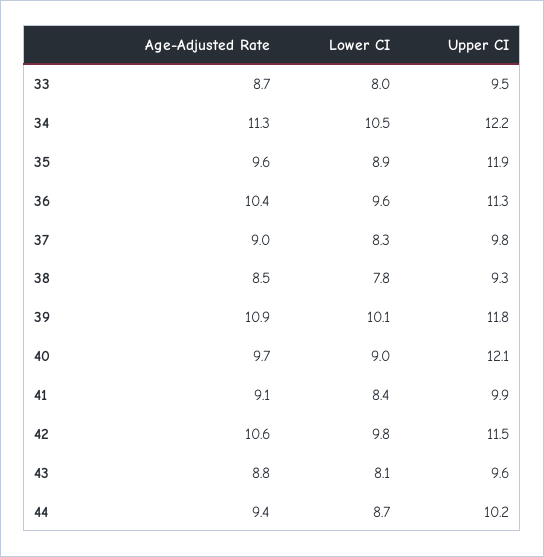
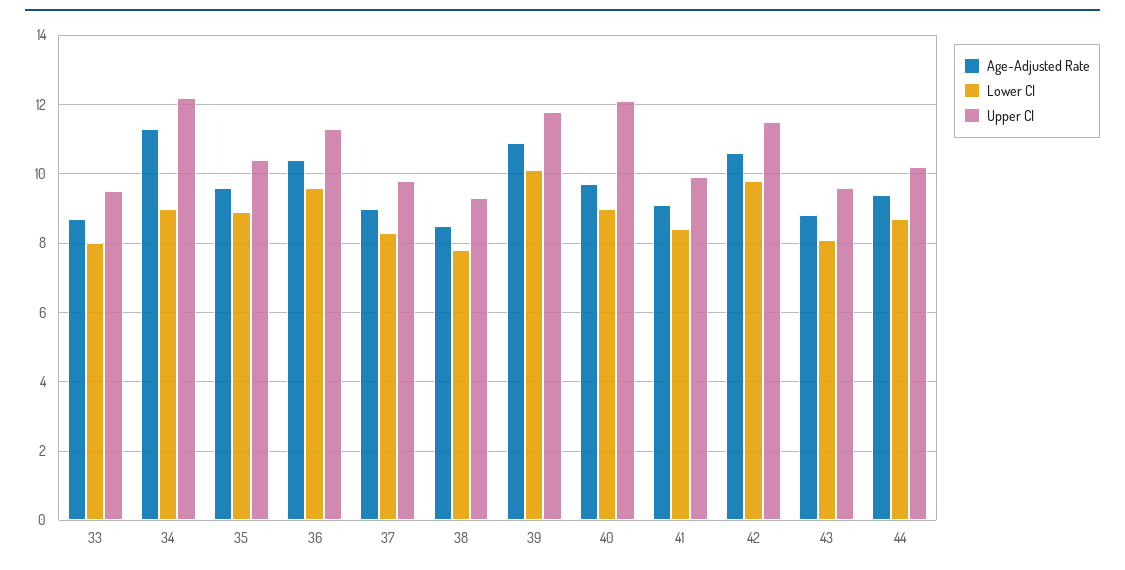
  {
    "Age-Adjusted Rate": {
      "33": 8.7,
      "34": 11.3,
      "35": 9.6,
      "36": 10.4,
      "37": 9,
      "38": 8.5,
      "39": 10.9,
      "40": 9.7,
      "41": 9.1,
      "42": 10.6,
      "43": 8.8,
      "44": 9.4
    },
    "Lower CI": {
      "33": 8,
-     "34": 10.5,
+     "34": 9,
      "35": 8.9,
      "36": 9.6,
      "37": 8.3,
      "38": 7.8,
      "39": 10.1,
      "40": 9,
      "41": 8.4,
      "42": 9.8,
      "43": 8.1,
      "44": 8.7
    },
    "Upper CI": {
      "33": 9.5,
      "34": 12.2,
-     "35": 11.9,
+     "35": 10.5,
      "36": 11.3,
      "37": 9.8,
      "38": 9.3,
      "39": 11.8,
      "40": 12.1,
      "41": 9.9,
      "42": 11.5,
      "43": 9.6,
      "44": 10.2
    }
  }

